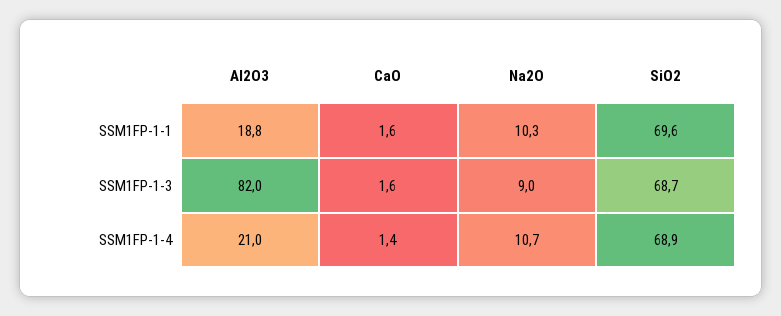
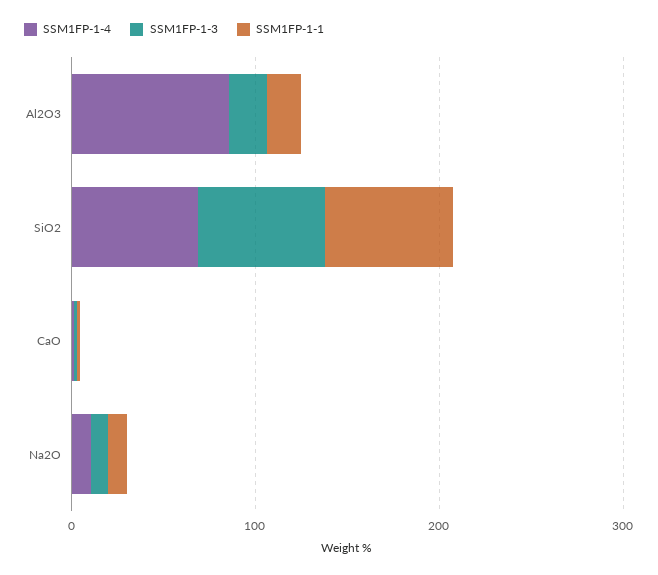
  {
    "SSM1FP-1-1": {
      "Al2O3": 18.8,
      "CaO": 1.6,
      "Na2O": 10.3,
      "SiO2": 69.6
    },
    "SSM1FP-1-3": {
-     "Al2O3": 82,
+     "Al2O3": 20,
      "CaO": 1.6,
      "Na2O": 9,
      "SiO2": 68.7
    },
    "SSM1FP-1-4": {
-     "Al2O3": 21,
+     "Al2O3": 80,
      "CaO": 1.4,
      "Na2O": 10.7,
      "SiO2": 68.9
    }
  }

